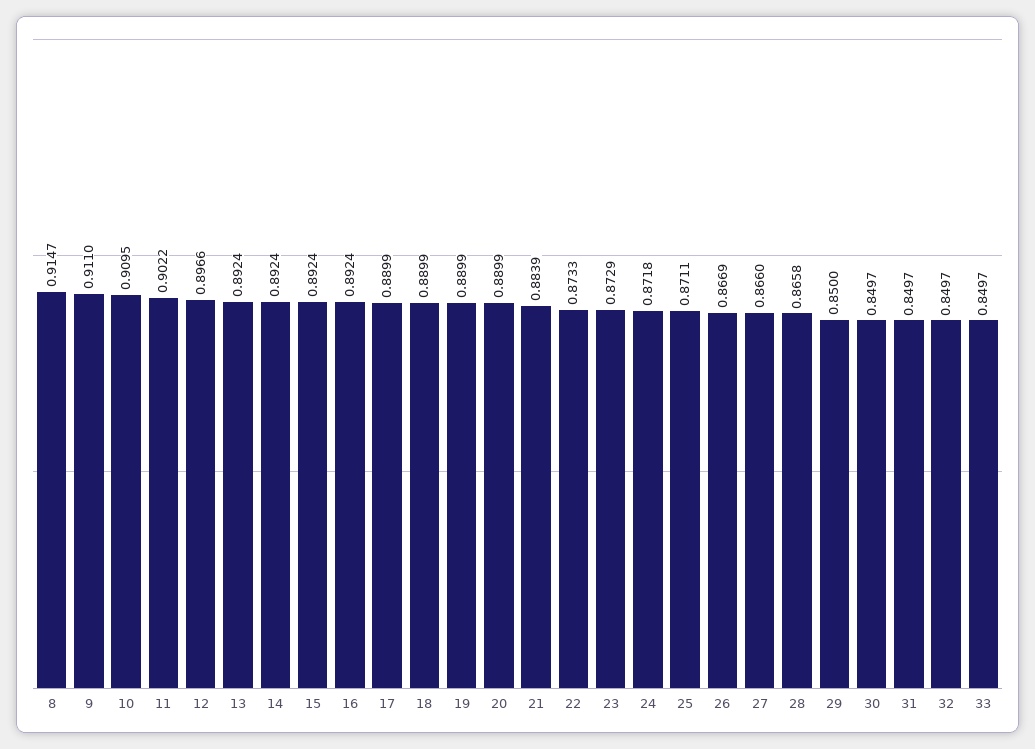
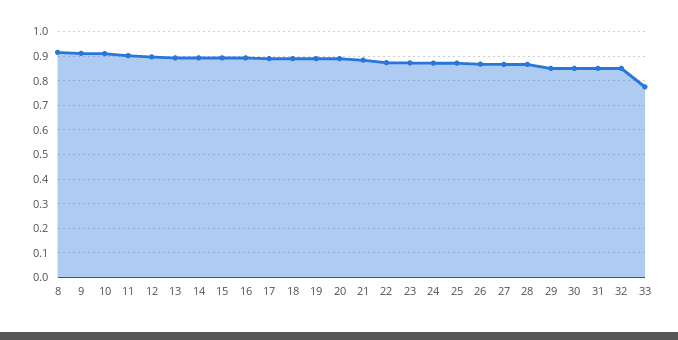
  {
    "8": 0.9147,
    "9": 0.911,
    "10": 0.9095,
    "11": 0.9022,
    "12": 0.8966,
    "13": 0.8924,
    "14": 0.8924,
    "15": 0.8924,
    "16": 0.8924,
    "17": 0.8899,
    "18": 0.8899,
    "19": 0.8899,
    "20": 0.8899,
    "21": 0.8839,
    "22": 0.8733,
    "23": 0.8729,
    "24": 0.8718,
    "25": 0.8711,
    "26": 0.8669,
    "27": 0.866,
    "28": 0.8658,
    "29": 0.85,
    "30": 0.8497,
    "31": 0.8497,
    "32": 0.8497,
-   "33": 0.8497
+   "33": 0.775
  }

